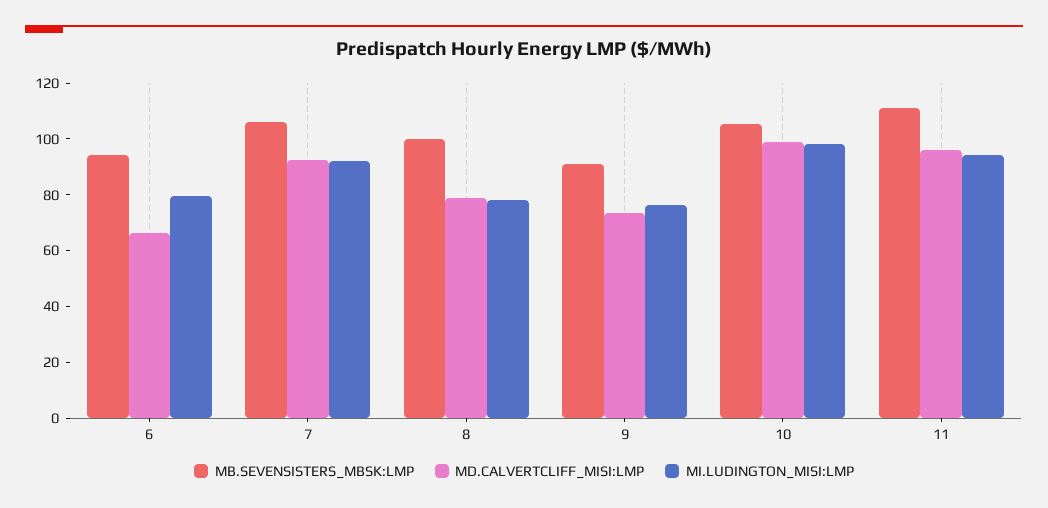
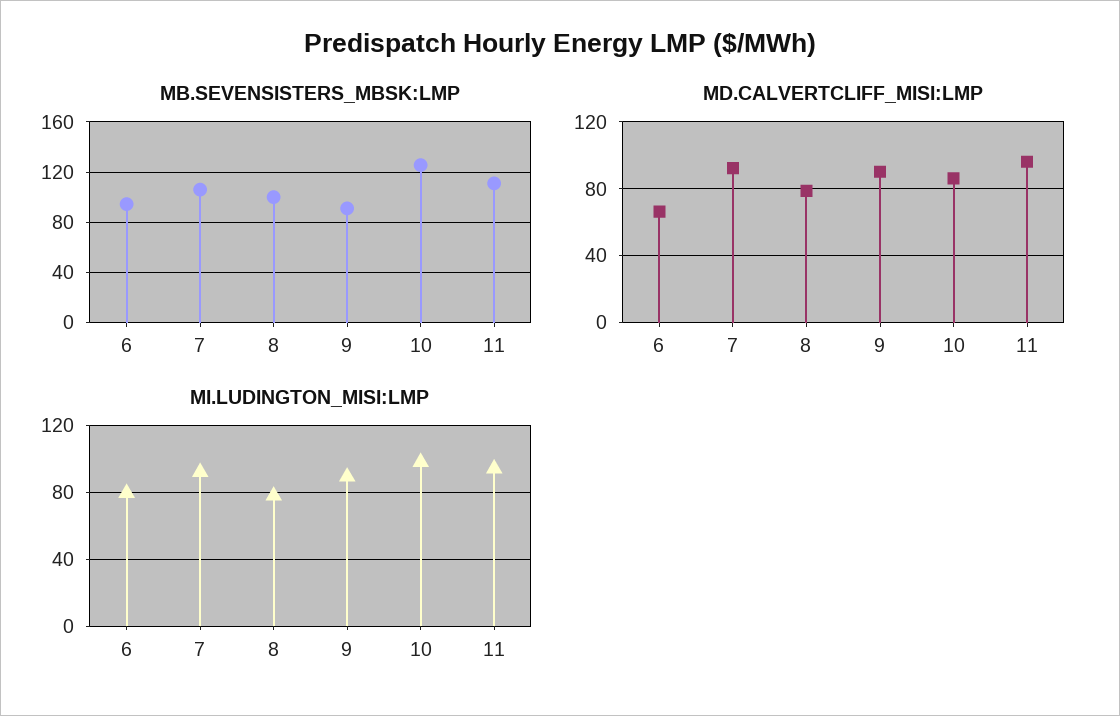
  {
    "MB.SEVENSISTERS_MBSK:LMP": {
      "6": 95,
      "7": 105,
      "8": 100,
      "9": 90,
-     "10": 105,
+     "10": 125,
      "11": 110
    },
    "MD.CALVERTCLIFF_MISI:LMP": {
      "6": 65,
      "7": 90,
      "8": 80,
-     "9": 75,
+     "9": 90,
-     "10": 100,
+     "10": 85,
      "11": 95
    },
    "MI.LUDINGTON_MISI:LMP": {
      "6": 80,
      "7": 90,
      "8": 80,
-     "9": 75,
+     "9": 90,
      "10": 100,
      "11": 95
    }
  }

